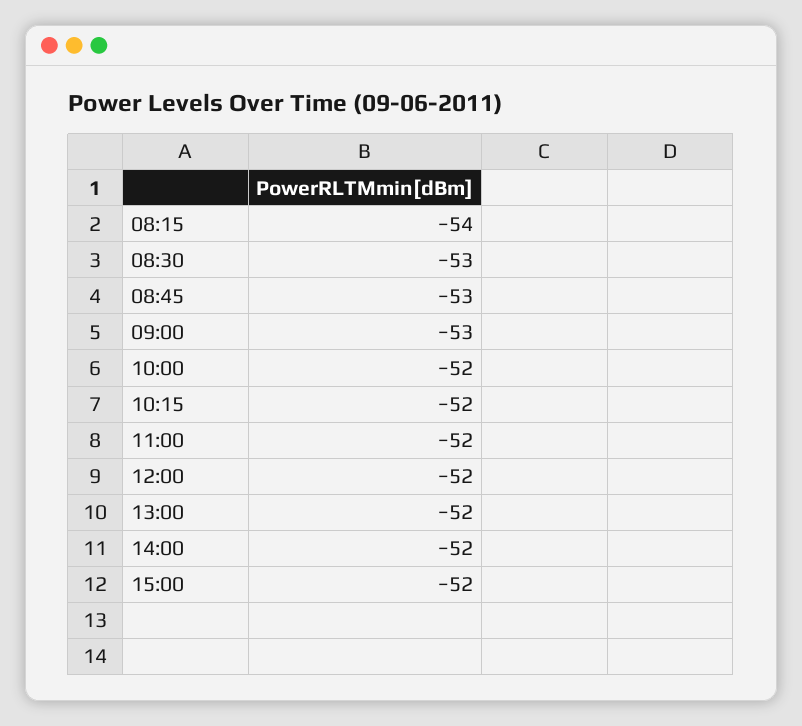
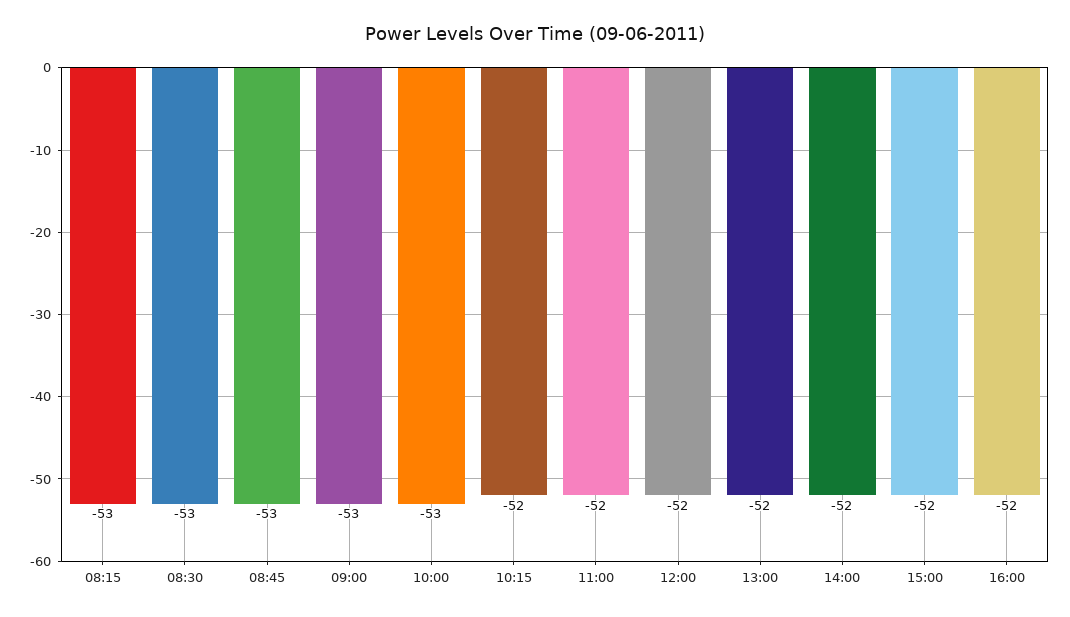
  {
-   "08:15": -54,
+   "08:15": -53,
    "08:30": -53,
    "08:45": -53,
    "09:00": -53,
-   "10:00": -52,
+   "10:00": -53,
    "10:15": -52,
    "11:00": -52,
    "12:00": -52,
    "13:00": -52,
    "14:00": -52,
-   "15:00": -52
+   "15:00": -52,
+   "16:00": -52
  }

